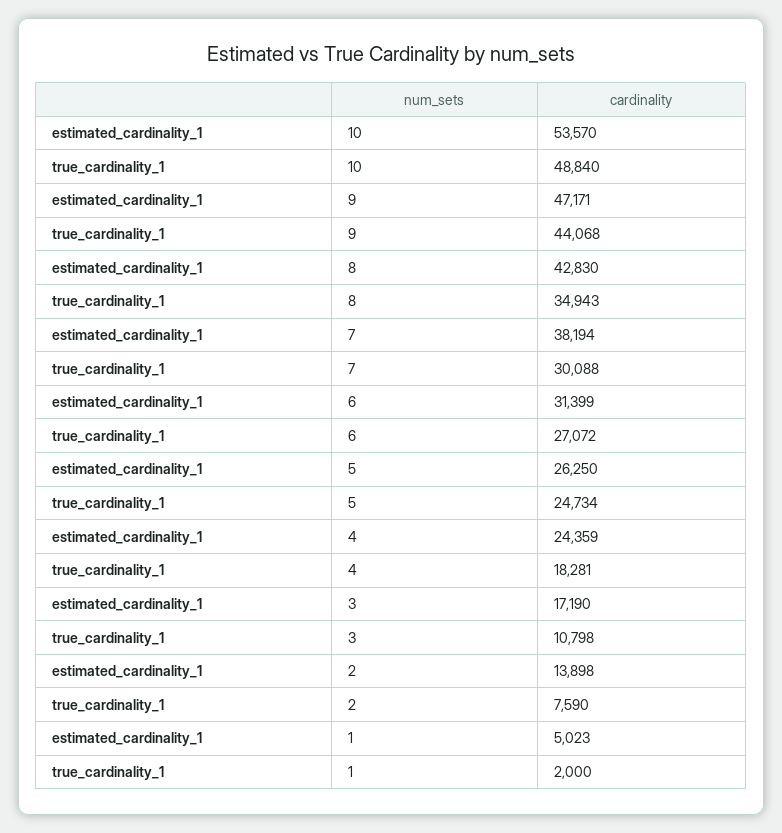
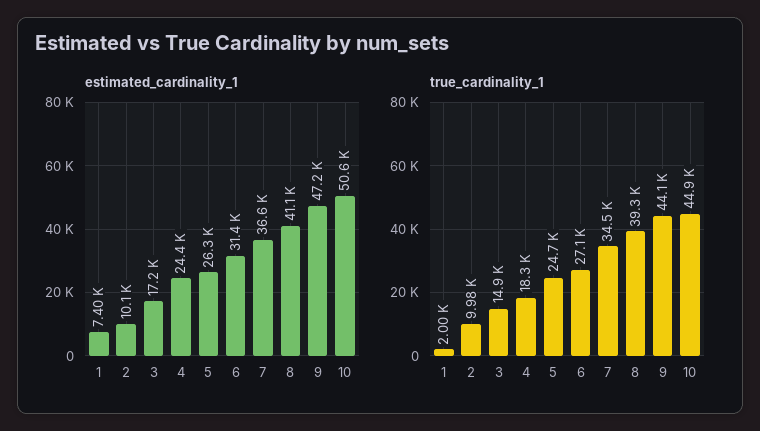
  {
    "estimated_cardinality_1": {
-     "10": 53570,
+     "10": 50600,
      "9": 47171,
-     "8": 42830,
+     "8": 41100,
-     "7": 38194,
+     "7": 36600,
      "6": 31399,
      "5": 26250,
      "4": 24359,
      "3": 17190,
-     "2": 13898,
+     "2": 10100,
-     "1": 5023
+     "1": 7400
    },
    "true_cardinality_1": {
-     "10": 48840,
+     "10": 44900,
      "9": 44068,
-     "8": 34943,
+     "8": 39300,
-     "7": 30088,
+     "7": 34500,
      "6": 27072,
      "5": 24734,
      "4": 18281,
-     "3": 10798,
+     "3": 14900,
-     "2": 7590,
+     "2": 9980,
      "1": 2000
    }
  }

